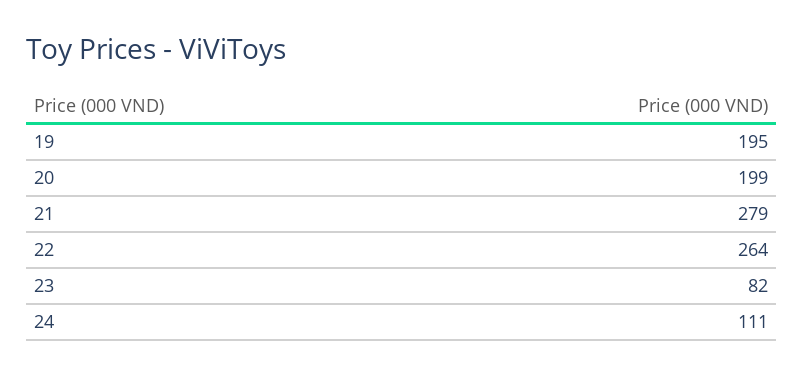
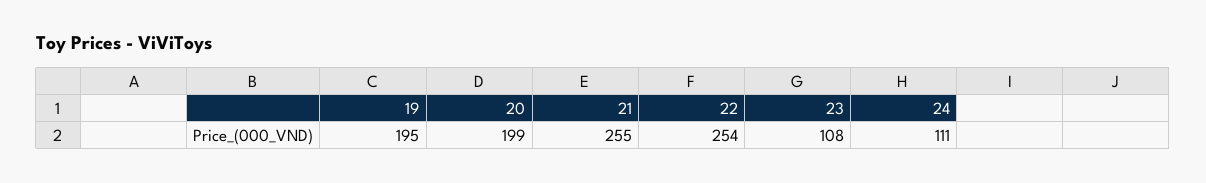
  {
    "19": 195,
    "20": 199,
-   "21": 279,
+   "21": 255,
-   "22": 264,
+   "22": 254,
-   "23": 82,
+   "23": 108,
    "24": 111
  }

